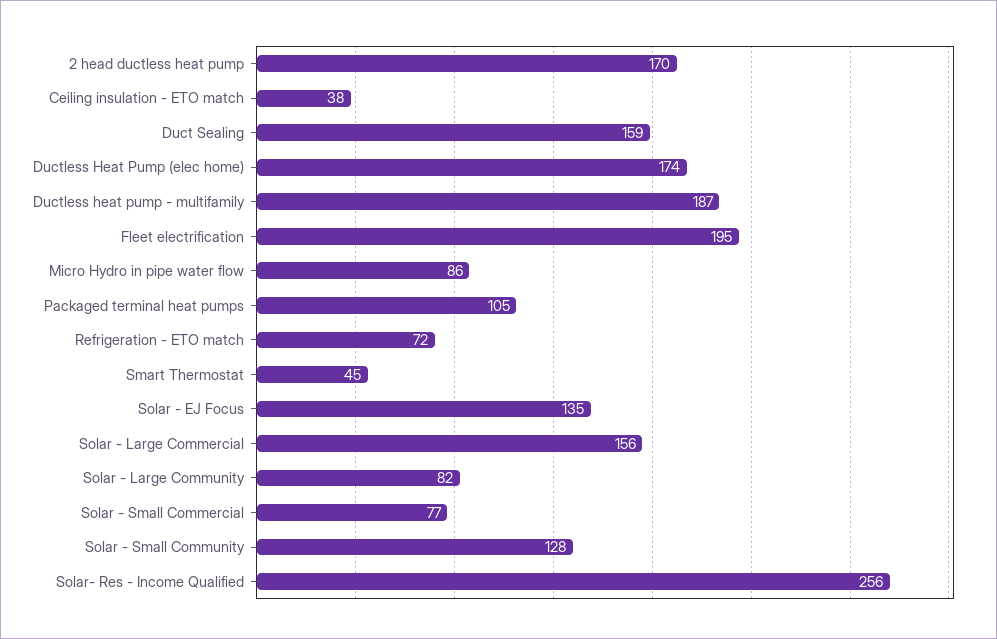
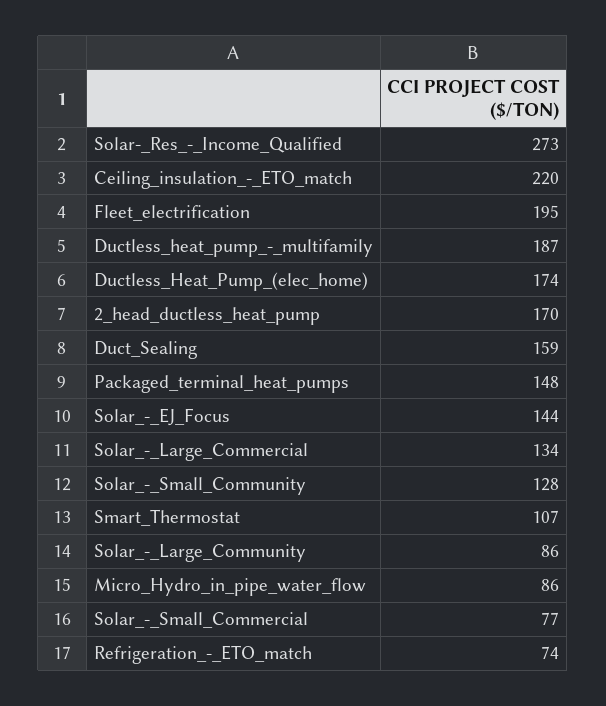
  {
    "2 head ductless heat pump": 170,
-   "Ceiling insulation - ETO match": 38,
+   "Ceiling insulation - ETO match": 220,
    "Duct Sealing": 159,
    "Ductless Heat Pump (elec home)": 174,
    "Ductless heat pump - multifamily": 187,
    "Fleet electrification": 195,
    "Micro Hydro in pipe water flow": 86,
-   "Packaged terminal heat pumps": 105,
+   "Packaged terminal heat pumps": 148,
-   "Refrigeration - ETO match": 72,
+   "Refrigeration - ETO match": 74,
-   "Smart Thermostat": 45,
+   "Smart Thermostat": 107,
-   "Solar - EJ Focus": 135,
+   "Solar - EJ Focus": 144,
-   "Solar - Large Commercial": 156,
+   "Solar - Large Commercial": 134,
-   "Solar - Large Community": 82,
+   "Solar - Large Community": 86,
    "Solar - Small Commercial": 77,
    "Solar - Small Community": 128,
-   "Solar- Res - Income Qualified": 256
+   "Solar- Res - Income Qualified": 273
  }

